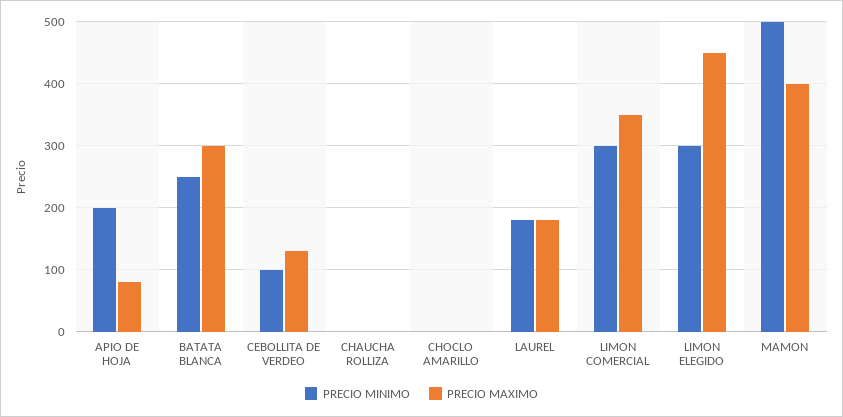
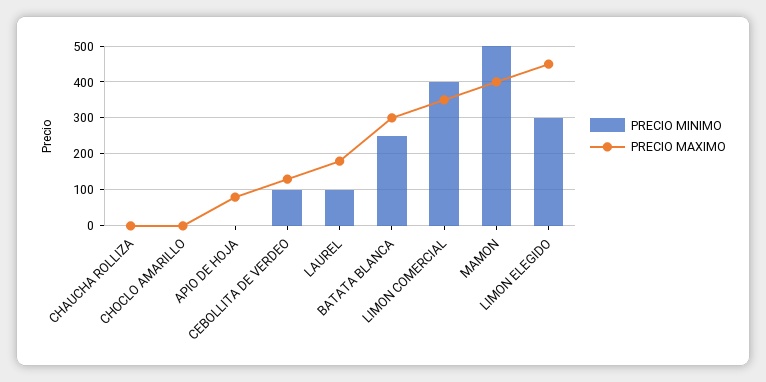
  {
    "PRECIO MINIMO": {
-     "APIO DE HOJA": 200,
+     "APIO DE HOJA": 0,
      "BATATA BLANCA": 250,
      "CEBOLLITA DE VERDEO": 100,
      "CHAUCHA ROLLIZA": 0,
      "CHOCLO AMARILLO": 0,
-     "LAUREL": 180,
+     "LAUREL": 100,
-     "LIMON COMERCIAL": 300,
+     "LIMON COMERCIAL": 400,
      "LIMON ELEGIDO": 300,
      "MAMON": 500
    },
    "PRECIO MAXIMO": {
      "APIO DE HOJA": 80,
      "BATATA BLANCA": 300,
      "CEBOLLITA DE VERDEO": 130,
      "CHAUCHA ROLLIZA": 0,
      "CHOCLO AMARILLO": 0,
      "LAUREL": 180,
      "LIMON COMERCIAL": 350,
      "LIMON ELEGIDO": 450,
      "MAMON": 400
    }
  }

